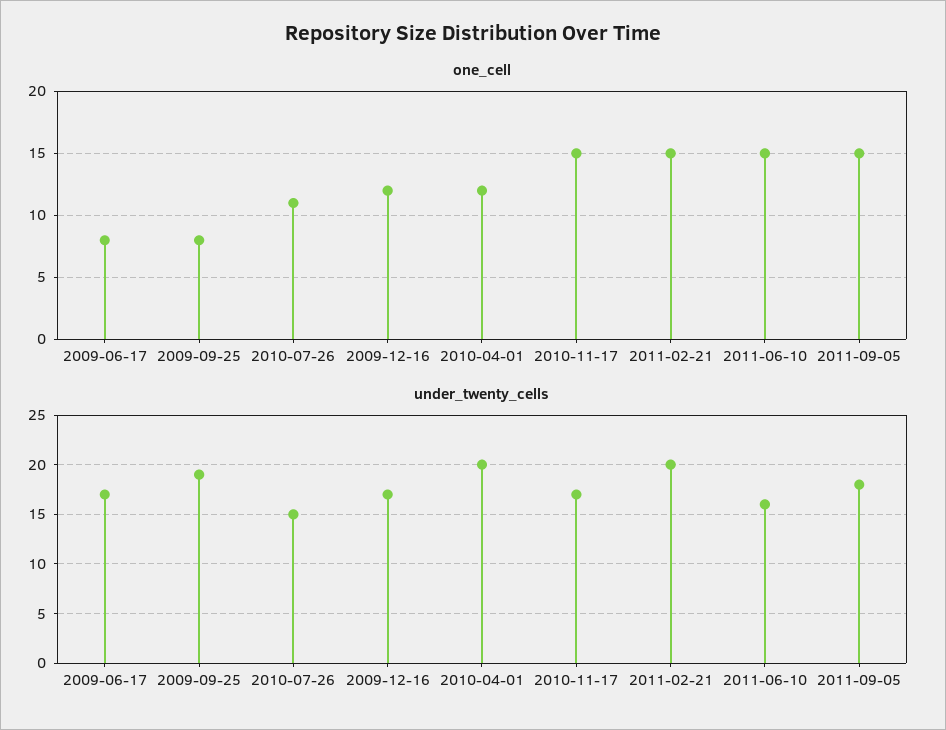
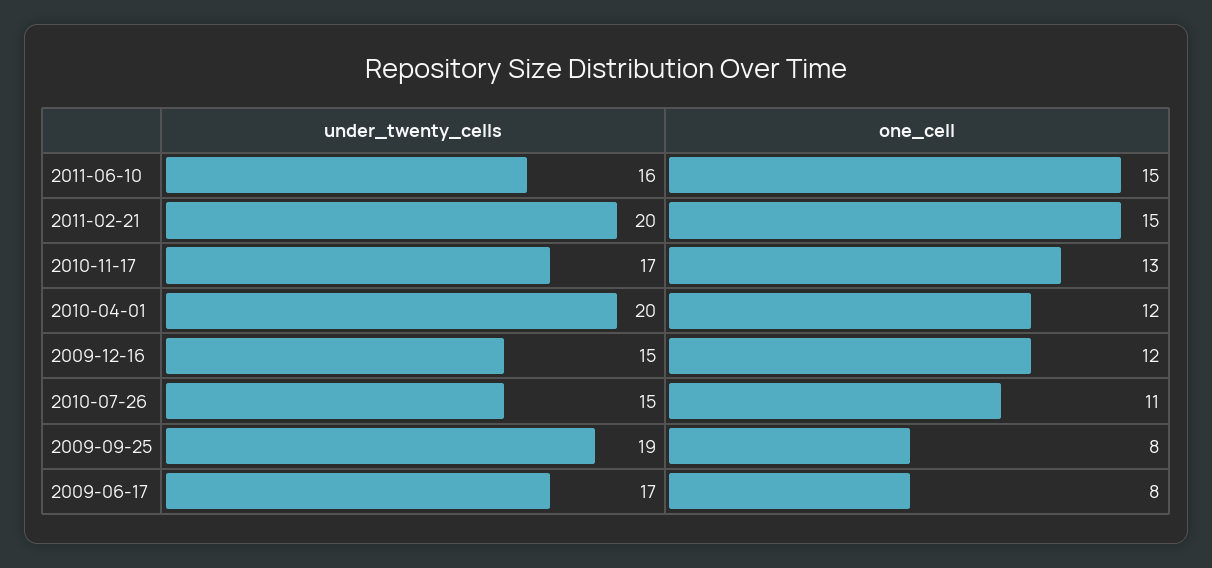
  {
    "one_cell": {
      "2009-06-17": 8,
      "2009-09-25": 8,
      "2010-07-26": 11,
      "2009-12-16": 12,
      "2010-04-01": 12,
-     "2010-11-17": 15,
+     "2010-11-17": 13,
      "2011-02-21": 15,
-     "2011-06-10": 15,
+     "2011-06-10": 15
-     "2011-09-05": 15
    },
    "under_twenty_cells": {
      "2009-06-17": 17,
      "2009-09-25": 19,
      "2010-07-26": 15,
-     "2009-12-16": 17,
+     "2009-12-16": 15,
      "2010-04-01": 20,
      "2010-11-17": 17,
      "2011-02-21": 20,
-     "2011-06-10": 16,
+     "2011-06-10": 16
-     "2011-09-05": 18
    }
  }

